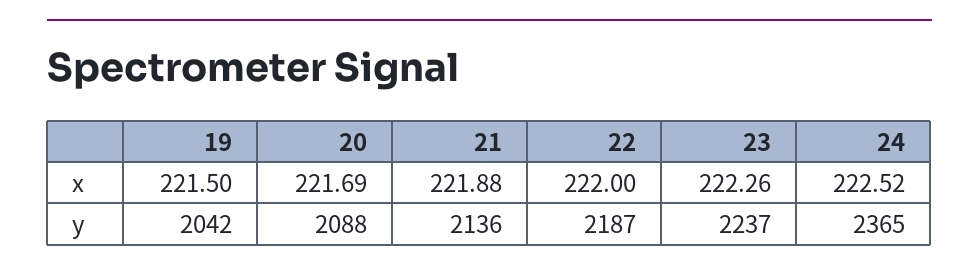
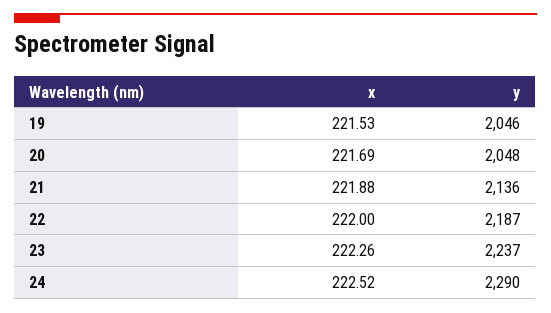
  {
    "19": {
-     "x": 221.5,
+     "x": 221.53,
-     "y": 2042
+     "y": 2046
    },
    "20": {
      "x": 221.69,
-     "y": 2088
+     "y": 2048
    },
    "21": {
      "x": 221.88,
      "y": 2136
    },
    "22": {
      "x": 222,
      "y": 2187
    },
    "23": {
      "x": 222.26,
      "y": 2237
    },
    "24": {
      "x": 222.52,
-     "y": 2365
+     "y": 2290
    }
  }

